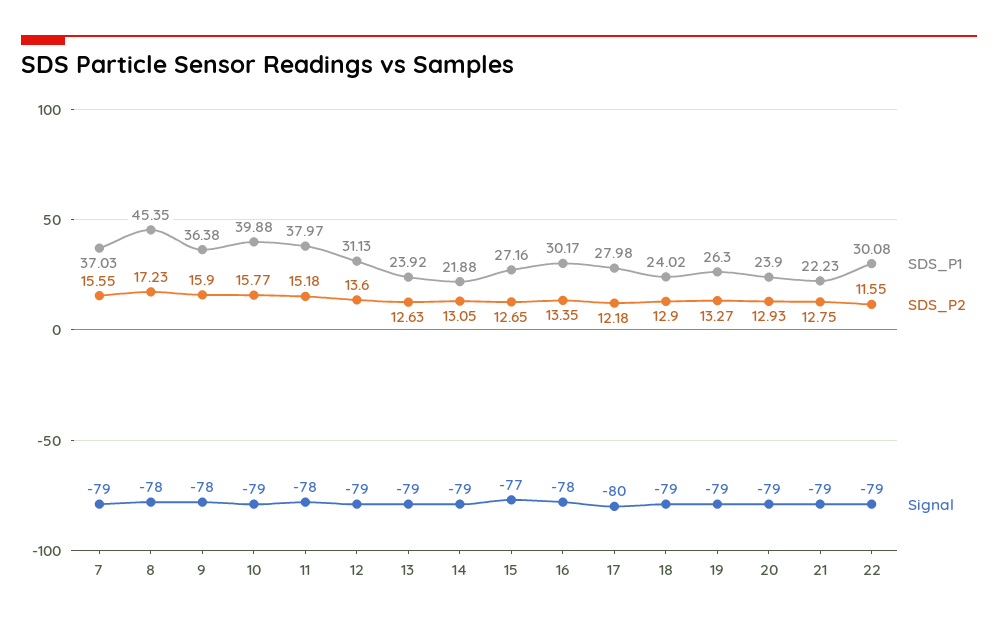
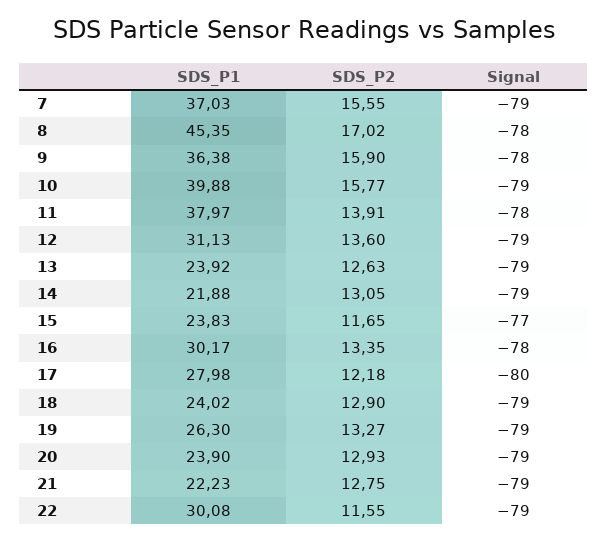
  {
    "SDS_P1": {
      "7": 37.03,
      "8": 45.35,
      "9": 36.38,
      "10": 39.88,
      "11": 37.97,
      "12": 31.13,
      "13": 23.92,
      "14": 21.88,
-     "15": 27.16,
+     "15": 23.83,
      "16": 30.17,
      "17": 27.98,
      "18": 24.02,
      "19": 26.3,
      "20": 23.9,
      "21": 22.23,
      "22": 30.08
    },
    "SDS_P2": {
      "7": 15.55,
-     "8": 17.23,
+     "8": 17.02,
      "9": 15.9,
      "10": 15.77,
-     "11": 15.18,
+     "11": 13.91,
      "12": 13.6,
      "13": 12.63,
      "14": 13.05,
-     "15": 12.65,
+     "15": 11.65,
      "16": 13.35,
      "17": 12.18,
      "18": 12.9,
      "19": 13.27,
      "20": 12.93,
      "21": 12.75,
      "22": 11.55
    },
    "Signal": {
      "7": -79,
      "8": -78,
      "9": -78,
      "10": -79,
      "11": -78,
      "12": -79,
      "13": -79,
      "14": -79,
      "15": -77,
      "16": -78,
      "17": -80,
      "18": -79,
      "19": -79,
      "20": -79,
      "21": -79,
      "22": -79
    }
  }

